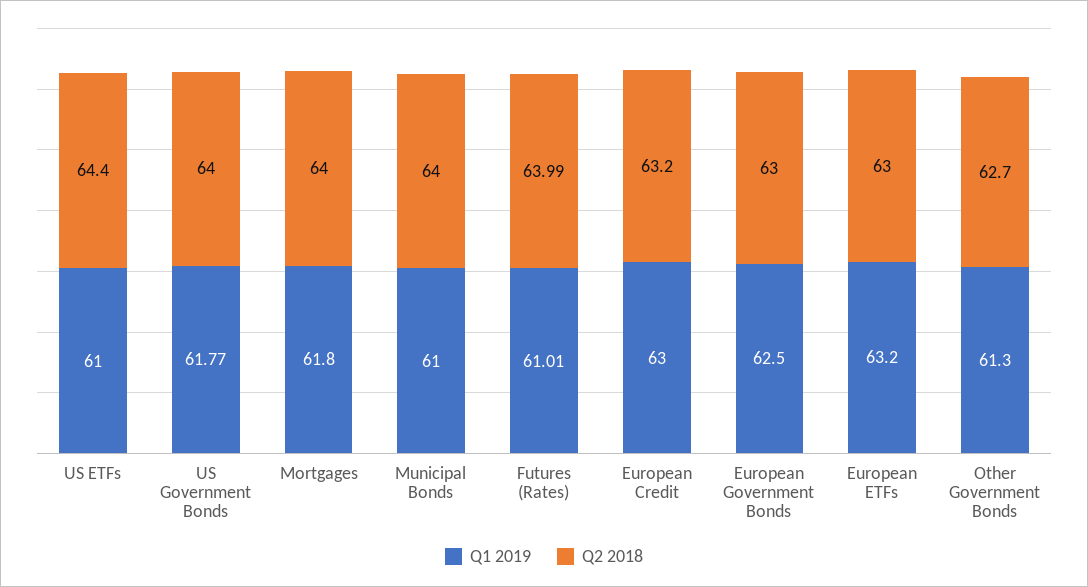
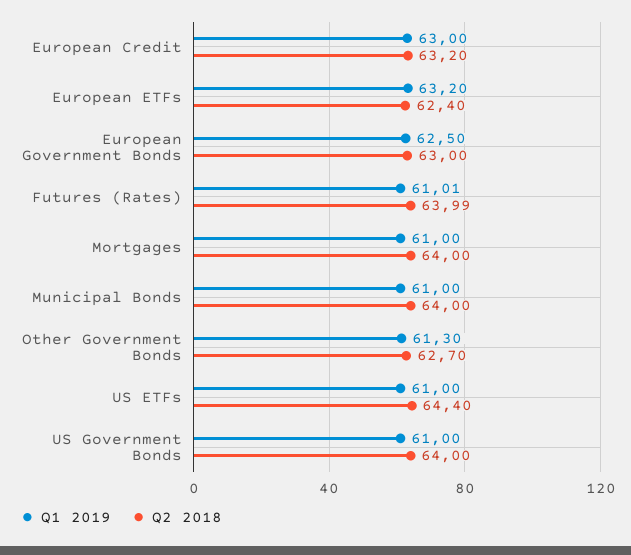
  {
    "Q1 2019": {
      "US ETFs": 61,
-     "US Government Bonds": 61.77,
+     "US Government Bonds": 61,
-     "Mortgages": 61.8,
+     "Mortgages": 61,
      "Municipal Bonds": 61,
      "Futures (Rates)": 61.01,
      "European Credit": 63,
      "European Government Bonds": 62.5,
      "European ETFs": 63.2,
      "Other Government Bonds": 61.3
    },
    "Q2 2018": {
      "US ETFs": 64.4,
      "US Government Bonds": 64,
      "Mortgages": 64,
      "Municipal Bonds": 64,
      "Futures (Rates)": 63.99,
      "European Credit": 63.2,
      "European Government Bonds": 63,
-     "European ETFs": 63,
+     "European ETFs": 62.4,
      "Other Government Bonds": 62.7
    }
  }

